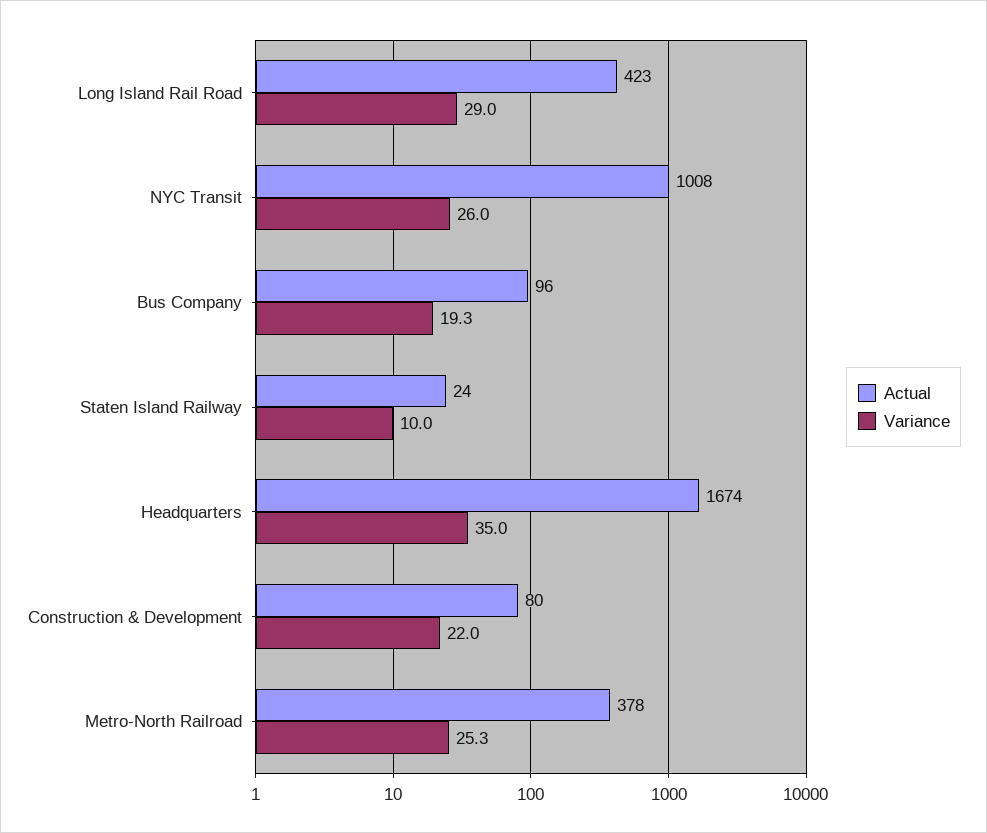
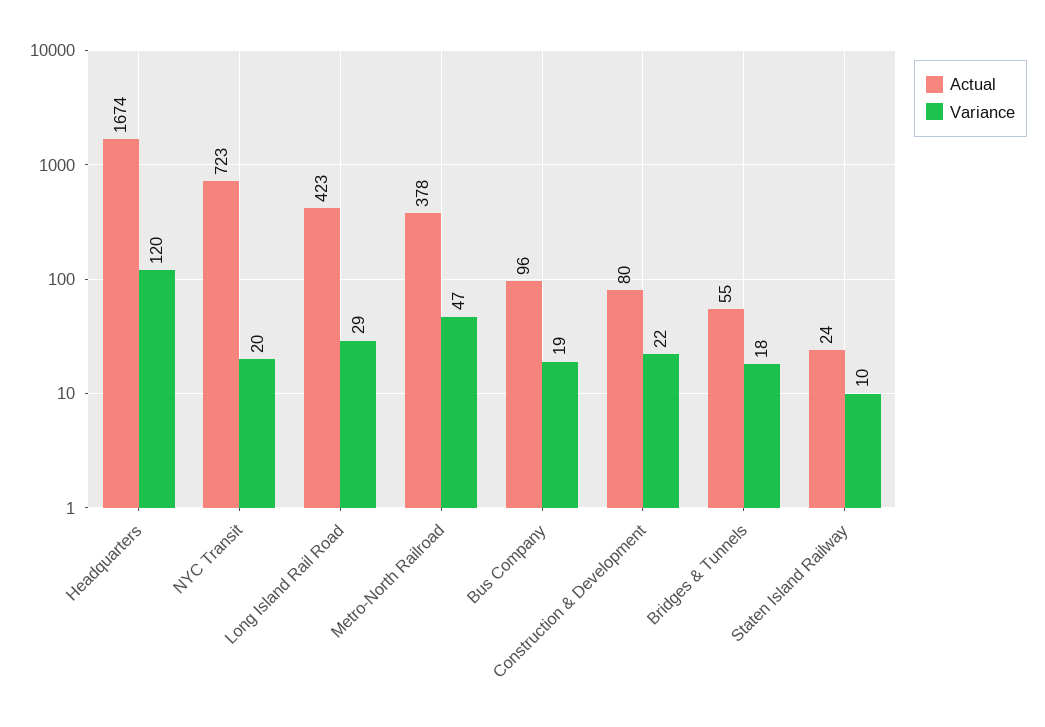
  {
    "Actual": {
      "Long Island Rail Road": 423,
-     "NYC Transit": 1008,
+     "NYC Transit": 723,
      "Bus Company": 96,
      "Staten Island Railway": 24,
      "Headquarters": 1674,
      "Construction & Development": 80,
-     "Metro-North Railroad": 378
+     "Metro-North Railroad": 378,
+     "Bridges & Tunnels": 55
    },
    "Variance": {
      "Long Island Rail Road": 29,
-     "NYC Transit": 26,
+     "NYC Transit": 20,
      "Bus Company": 19.3,
      "Staten Island Railway": 10,
-     "Headquarters": 35,
+     "Headquarters": 120,
      "Construction & Development": 22,
-     "Metro-North Railroad": 25.3
+     "Metro-North Railroad": 47,
+     "Bridges & Tunnels": 18
    }
  }

